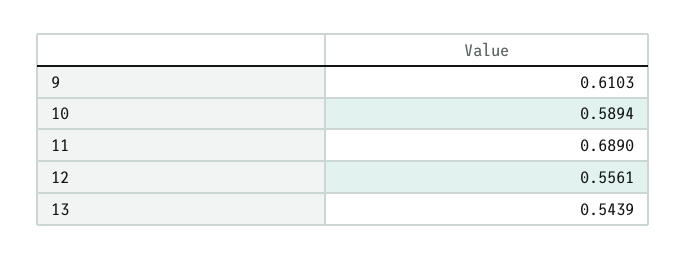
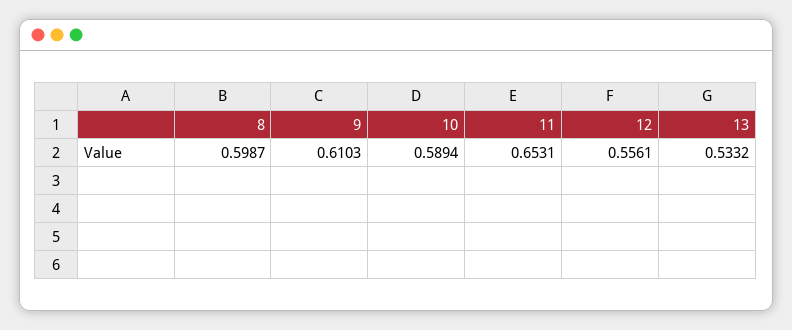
  {
    "9": 0.6103,
    "10": 0.5894,
-   "11": 0.689,
+   "11": 0.6531,
    "12": 0.5561,
-   "13": 0.5439
+   "13": 0.5332,
+   "8": 0.5987
  }

